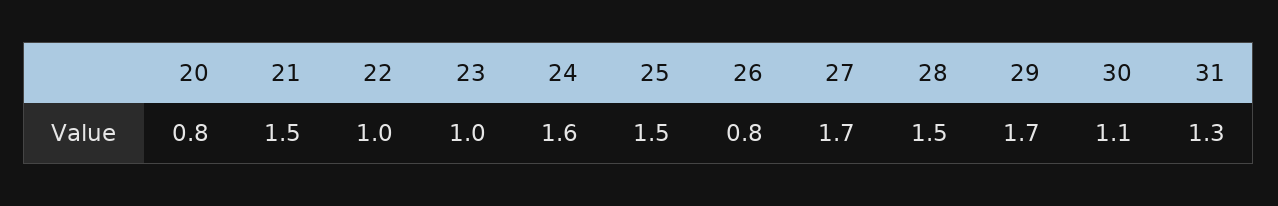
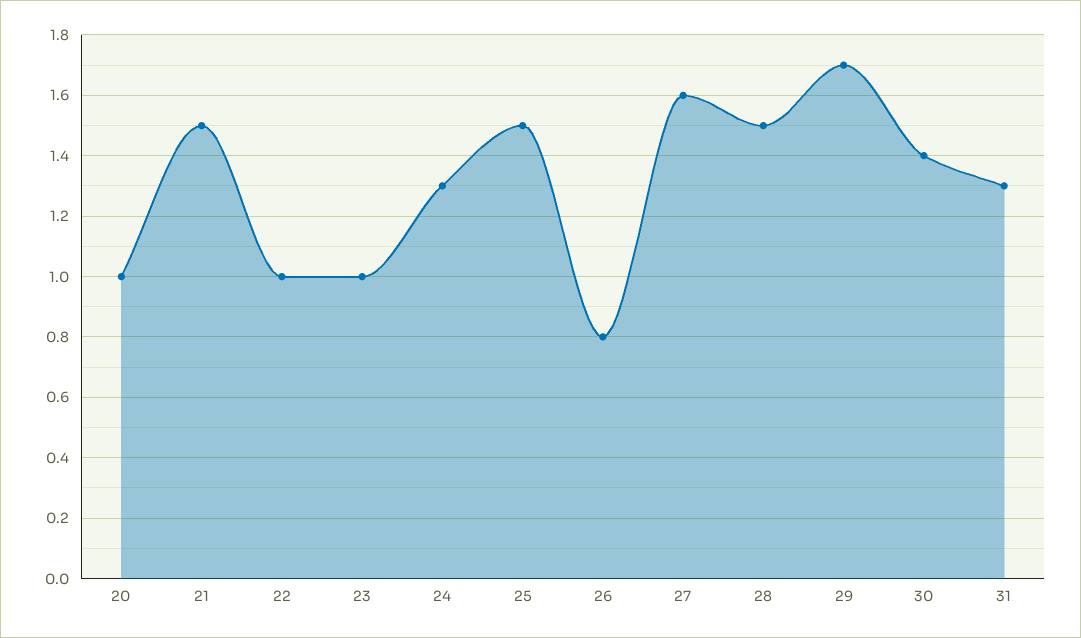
  {
-   "20": 0.8,
+   "20": 1,
    "21": 1.5,
    "22": 1,
    "23": 1,
-   "24": 1.6,
+   "24": 1.3,
    "25": 1.5,
    "26": 0.8,
-   "27": 1.7,
+   "27": 1.6,
    "28": 1.5,
    "29": 1.7,
-   "30": 1.1,
+   "30": 1.4,
    "31": 1.3
  }

